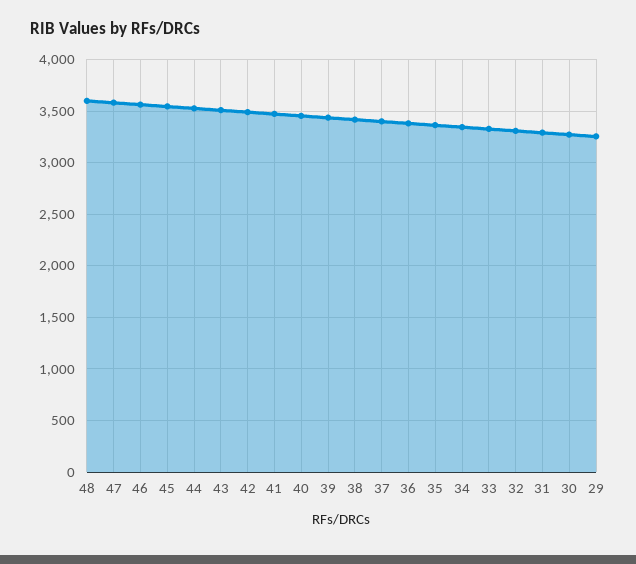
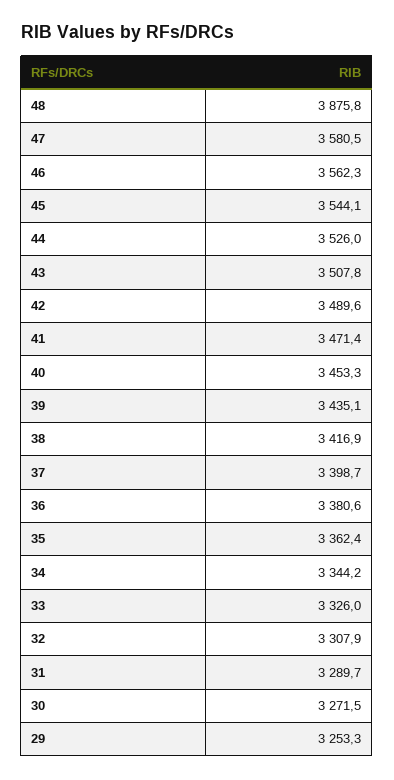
  {
-   "48": 3600,
+   "48": 3875.8,
    "47": 3580.5,
    "46": 3562.3,
    "45": 3544.1,
    "44": 3526,
    "43": 3507.8,
    "42": 3489.6,
    "41": 3471.4,
    "40": 3453.3,
    "39": 3435.1,
    "38": 3416.9,
    "37": 3398.7,
    "36": 3380.6,
    "35": 3362.4,
    "34": 3344.2,
    "33": 3326,
    "32": 3307.9,
    "31": 3289.7,
    "30": 3271.5,
    "29": 3253.3
  }

